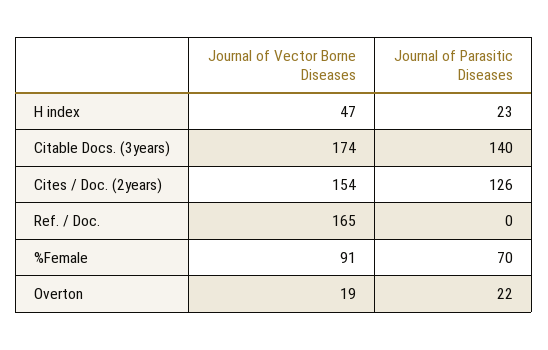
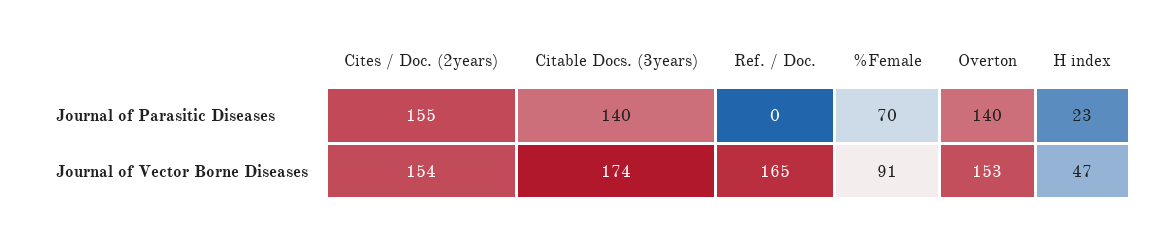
  {
    "Journal of Vector Borne Diseases": {
      "H index": 47,
      "Citable Docs. (3years)": 174,
      "Cites / Doc. (2years)": 154,
      "Ref. / Doc.": 165,
      "%Female": 91,
-     "Overton": 19
+     "Overton": 153
    },
    "Journal of Parasitic Diseases": {
      "H index": 23,
      "Citable Docs. (3years)": 140,
-     "Cites / Doc. (2years)": 126,
+     "Cites / Doc. (2years)": 155,
      "Ref. / Doc.": 0,
      "%Female": 70,
-     "Overton": 22
+     "Overton": 140
    }
  }

